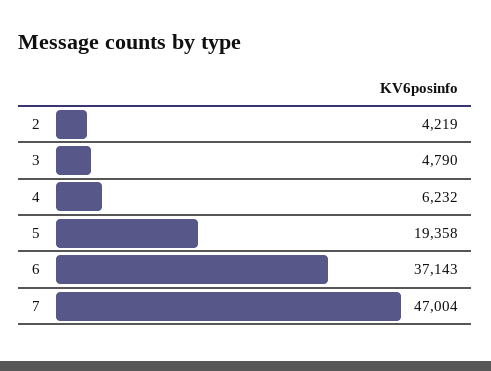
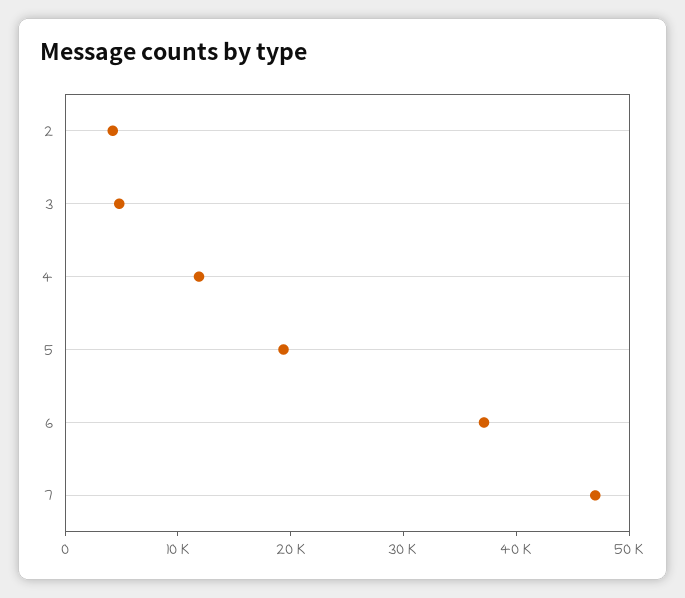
  {
    "2": 4219,
    "3": 4790,
-   "4": 6232,
+   "4": 12000,
    "5": 19358,
    "6": 37143,
    "7": 47004
  }

